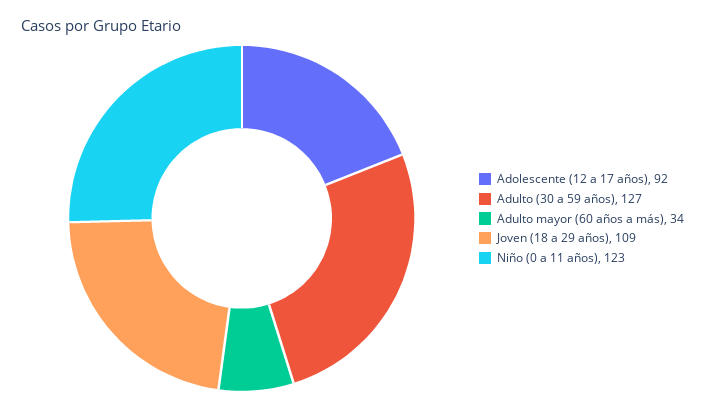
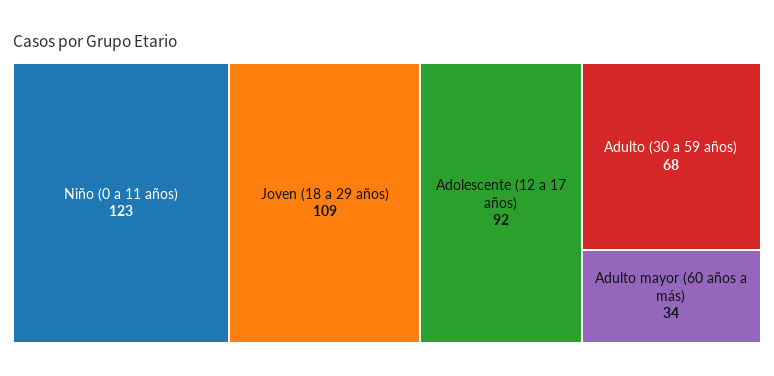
  {
    "Adolescente (12 a 17 años)": 92,
-   "Adulto (30 a 59 años)": 127,
+   "Adulto (30 a 59 años)": 68,
    "Adulto mayor (60 años a más)": 34,
    "Joven (18 a 29 años)": 109,
    "Niño (0 a 11 años)": 123
  }

